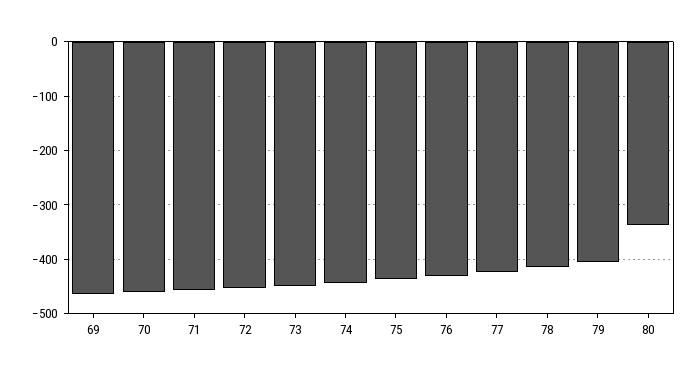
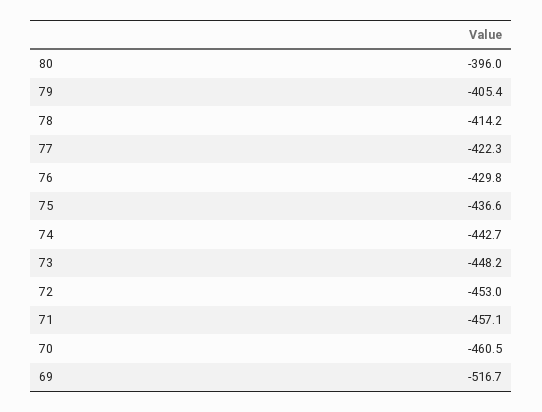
  {
-   "69": -460,
+   "69": -516.7,
    "70": -460.5,
    "71": -457.1,
    "72": -453,
    "73": -448.2,
    "74": -442.7,
    "75": -436.6,
    "76": -429.8,
    "77": -422.3,
    "78": -414.2,
    "79": -405.4,
-   "80": -340
+   "80": -396
  }

